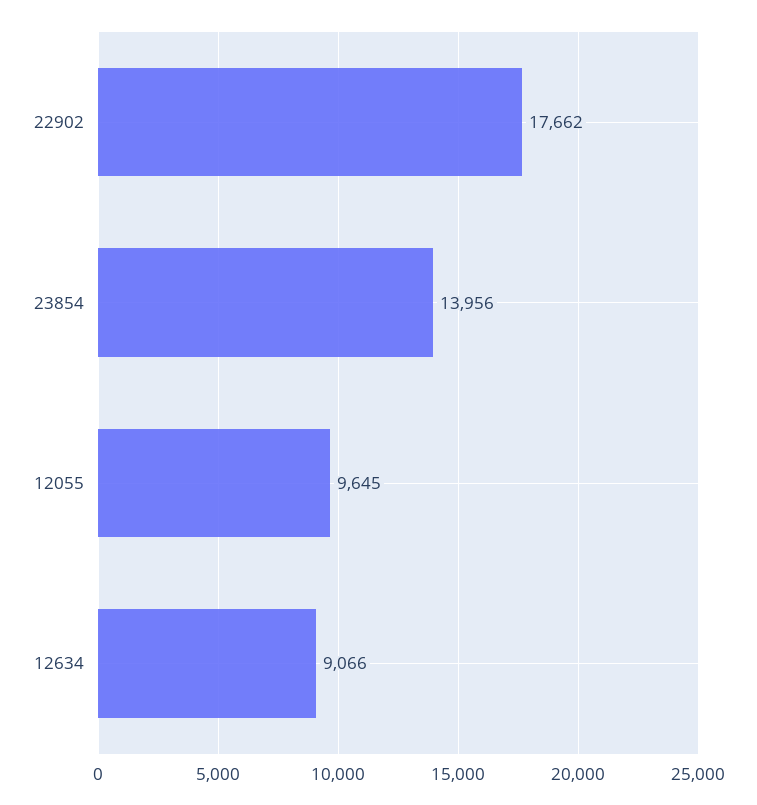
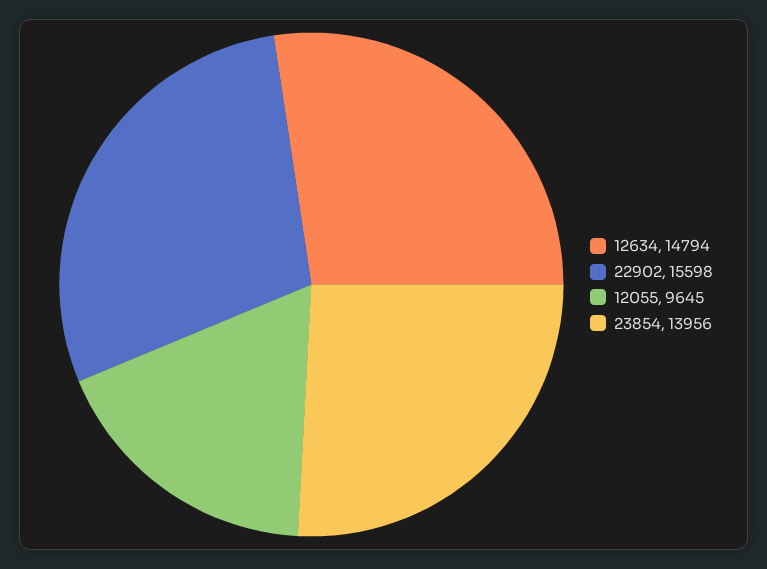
  {
-   "22902": 17662,
+   "22902": 15598,
    "23854": 13956,
    "12055": 9645,
-   "12634": 9066
+   "12634": 14794
  }

